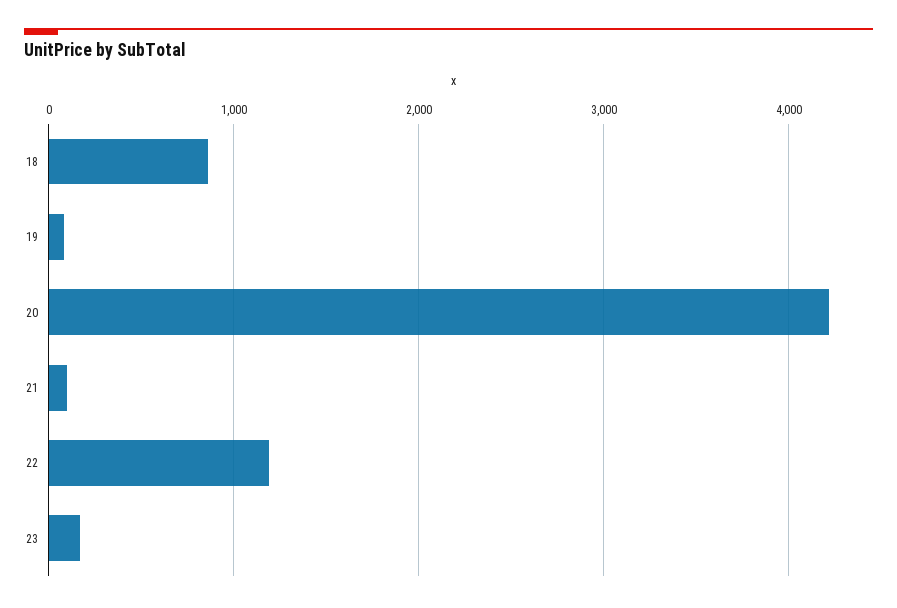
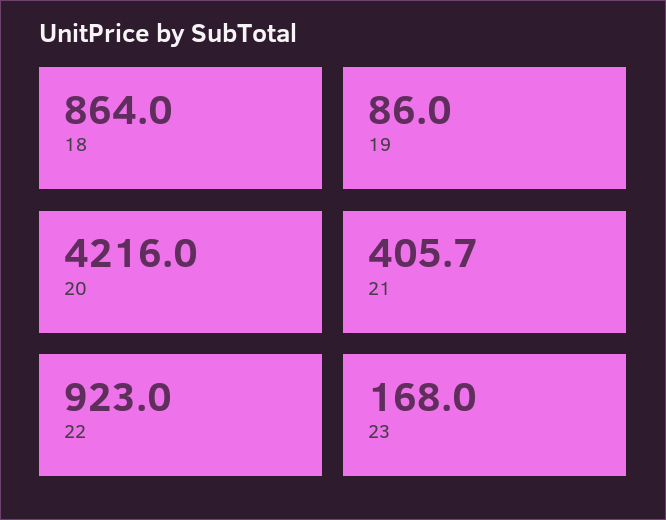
  {
    "18": 864,
    "19": 86,
    "20": 4216,
-   "21": 100,
+   "21": 405.7,
-   "22": 1200,
+   "22": 923,
    "23": 168
  }

